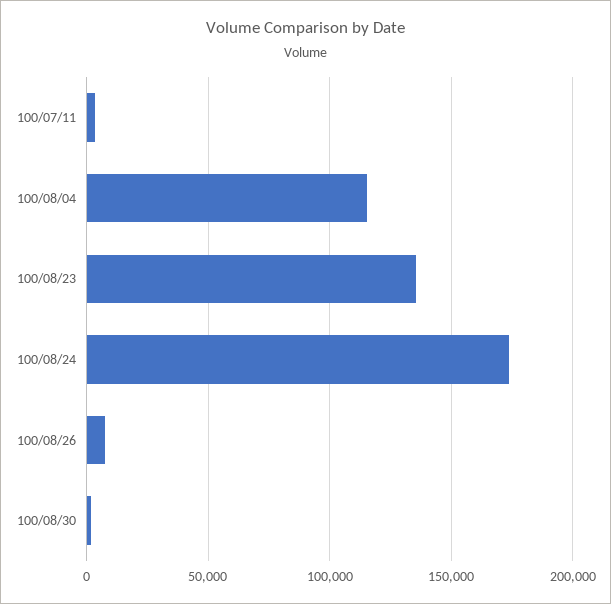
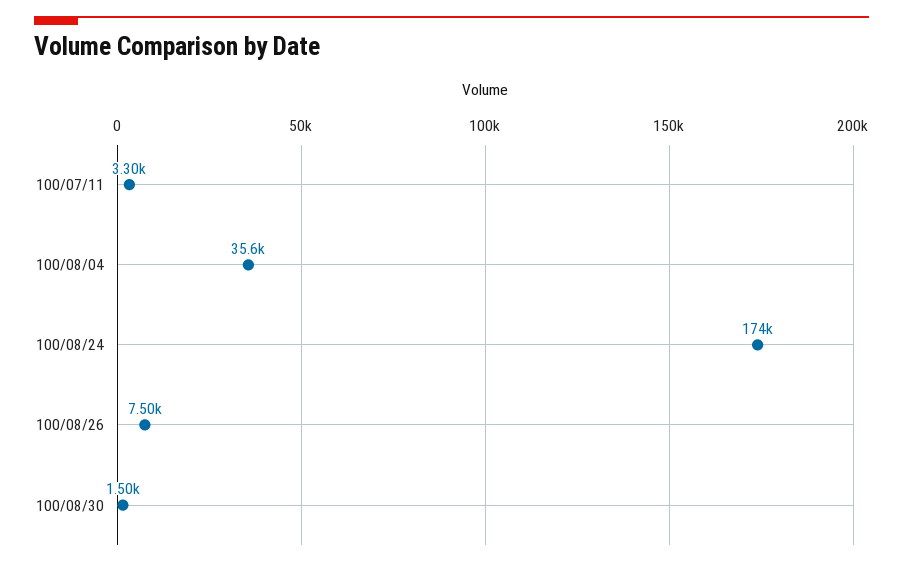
  {
    "100/07/11": 3300,
-   "100/08/04": 115000,
+   "100/08/04": 35600,
-   "100/08/23": 135000,
    "100/08/24": 174000,
    "100/08/26": 7500,
    "100/08/30": 1500
  }

